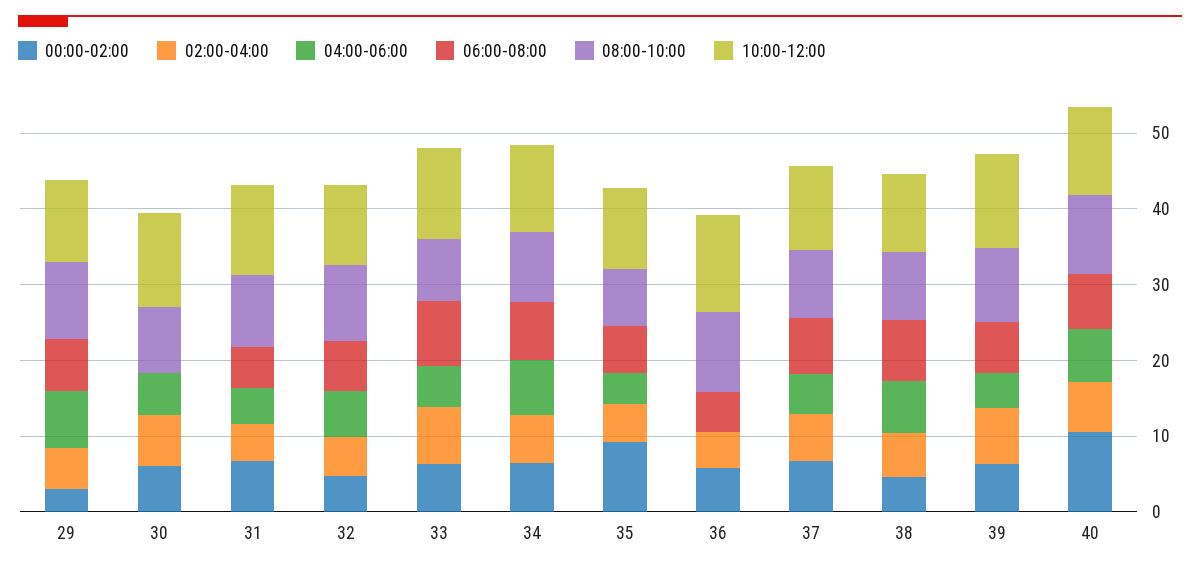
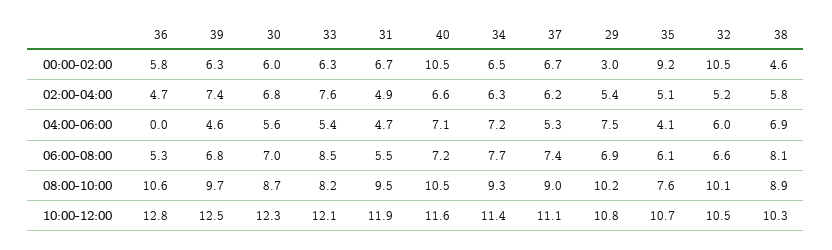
  {
    "00:00-02:00": {
      "29": 3,
      "30": 6,
      "31": 6.7,
-     "32": 4,
+     "32": 10.5,
      "33": 6.3,
      "34": 6.5,
      "35": 9.2,
      "36": 5.8,
      "37": 6.7,
      "38": 4.6,
      "39": 6.3,
      "40": 10.5
    },
    "02:00-04:00": {
      "29": 5.4,
      "30": 6.8,
      "31": 4.9,
      "32": 5.2,
      "33": 7.6,
      "34": 6.3,
      "35": 5.1,
      "36": 4.7,
      "37": 6.2,
      "38": 5.8,
      "39": 7.4,
      "40": 6.6
    },
    "04:00-06:00": {
      "29": 7.5,
      "30": 5.6,
      "31": 4.7,
      "32": 6,
      "33": 5.4,
      "34": 7.2,
      "35": 4.1,
      "36": 0,
      "37": 5.3,
      "38": 6.9,
      "39": 4.6,
      "40": 7.1
    },
    "06:00-08:00": {
      "29": 6.9,
-     "30": 0,
+     "30": 7,
      "31": 5.5,
      "32": 6.6,
      "33": 8.5,
      "34": 7.7,
      "35": 6.1,
      "36": 5.3,
      "37": 7.4,
      "38": 8.1,
      "39": 6.8,
      "40": 7.2
    },
    "08:00-10:00": {
      "29": 10.2,
      "30": 8.7,
      "31": 9.5,
      "32": 10.1,
      "33": 8.2,
      "34": 9.3,
      "35": 7.6,
      "36": 10.6,
      "37": 9,
      "38": 8.9,
      "39": 9.7,
      "40": 10.5
    },
    "10:00-12:00": {
      "29": 10.8,
      "30": 12.3,
      "31": 11.9,
      "32": 10.5,
      "33": 12.1,
      "34": 11.4,
      "35": 10.7,
      "36": 12.8,
      "37": 11.1,
      "38": 10.3,
      "39": 12.5,
      "40": 11.6
    }
  }

